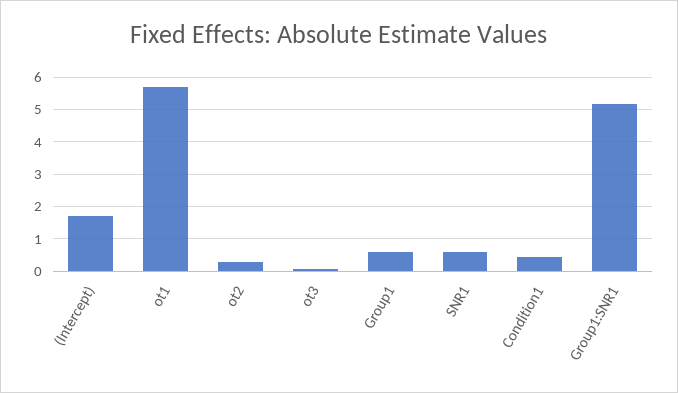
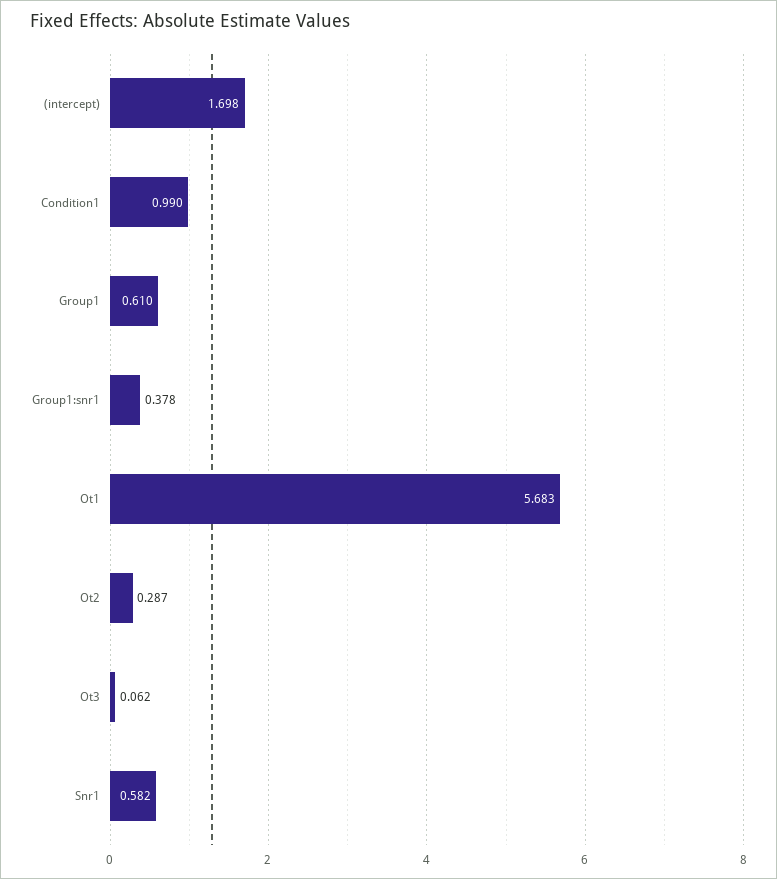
  {
    "(Intercept)": 1.698,
    "ot1": 5.683,
    "ot2": 0.287,
    "ot3": 0.062,
    "Group1": 0.61,
    "SNR1": 0.582,
-   "Condition1": 0.4,
+   "Condition1": 0.99,
-   "Group1:SNR1": 5.2
+   "Group1:SNR1": 0.378
  }

